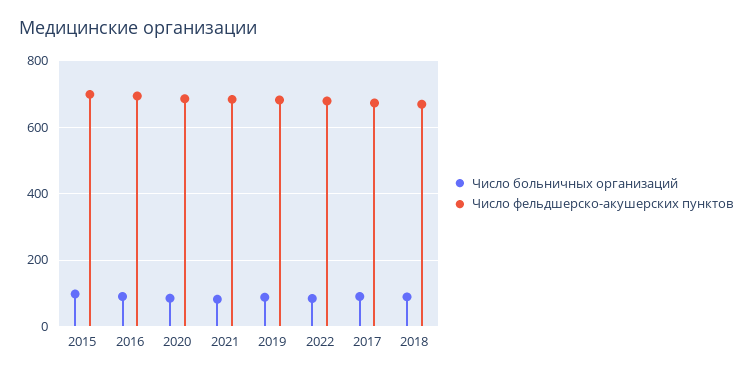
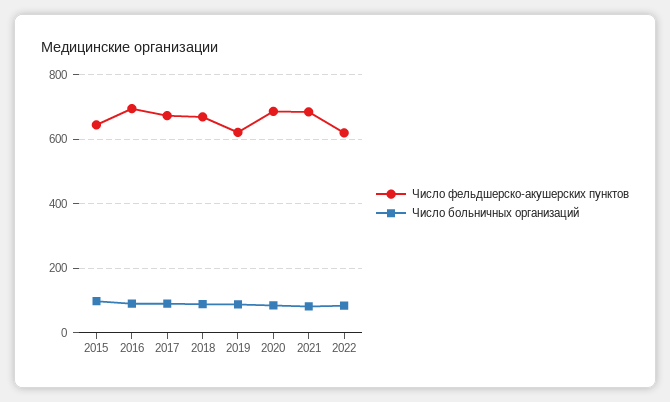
  {
    "Число больничных организаций": {
      "2015": 100,
      "2016": 100,
      "2020": 80,
      "2021": 80,
      "2019": 80,
      "2022": 80,
      "2017": 100,
      "2018": 80
    },
    "Число фельдшерско-акушерских пунктов": {
-     "2015": 700,
+     "2015": 640,
      "2016": 700,
      "2020": 680,
      "2021": 680,
-     "2019": 680,
+     "2019": 620,
-     "2022": 680,
+     "2022": 620,
      "2017": 680,
      "2018": 660
    }
  }

